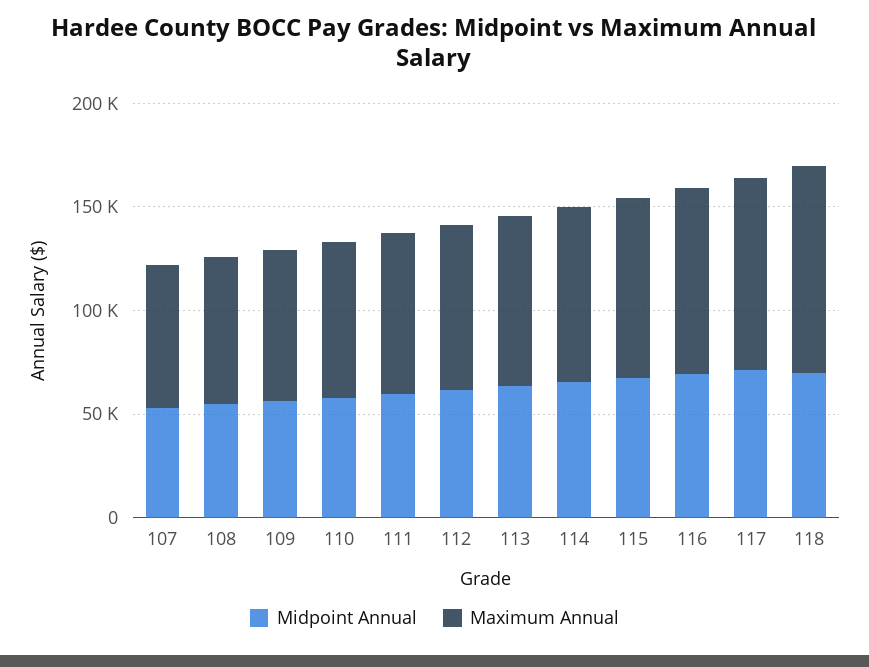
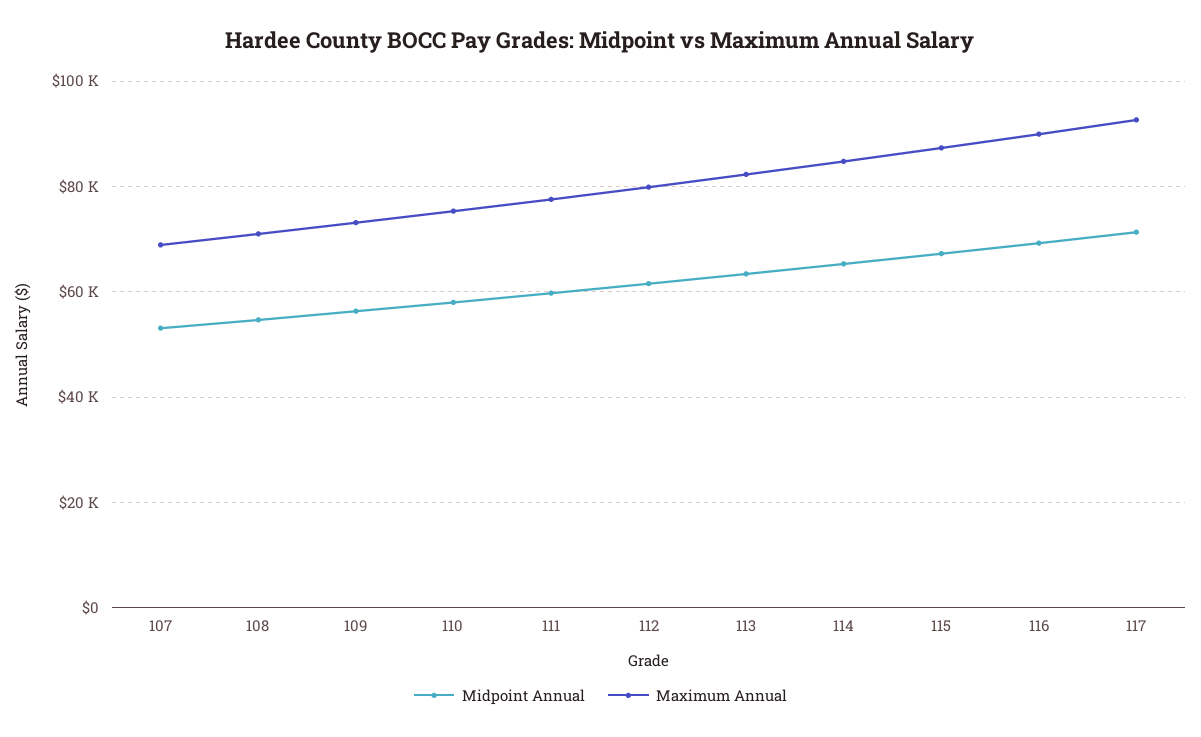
  {
    "Midpoint Annual": {
      "107": 54000,
      "108": 54000,
      "109": 56000,
      "110": 58000,
      "111": 60000,
      "112": 62000,
      "113": 64000,
      "114": 66000,
      "115": 68000,
      "116": 70000,
-     "117": 72000,
+     "117": 72000
-     "118": 70000
    },
    "Maximum Annual": {
      "107": 68000,
      "108": 70000,
      "109": 74000,
      "110": 76000,
      "111": 78000,
      "112": 80000,
      "113": 82000,
      "114": 84000,
      "115": 88000,
      "116": 90000,
-     "117": 92000,
+     "117": 92000
-     "118": 100000
    }
  }

